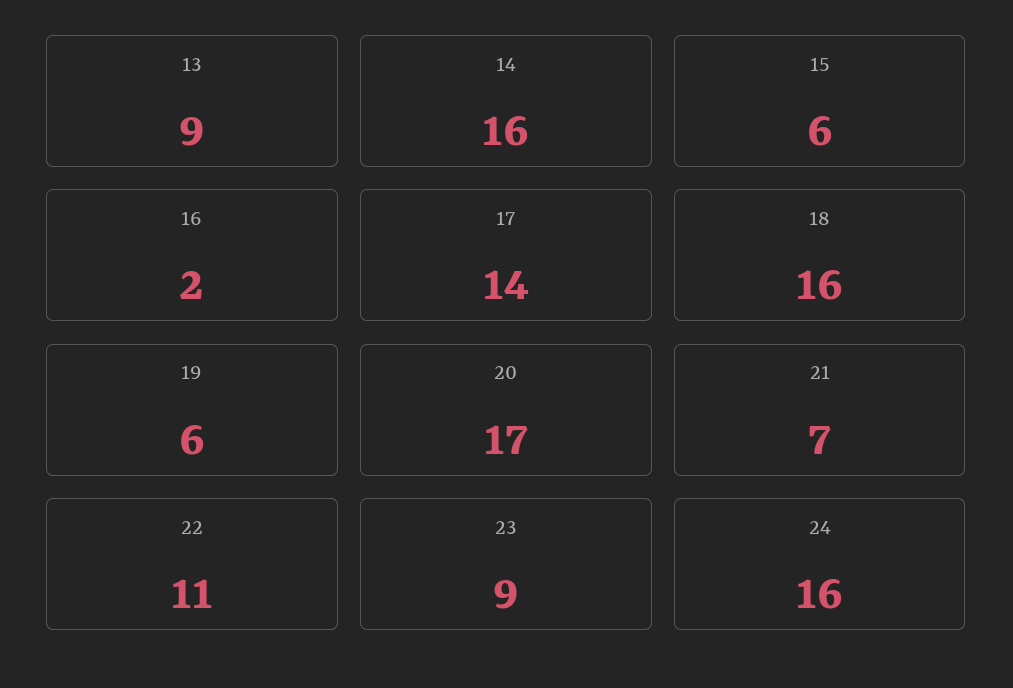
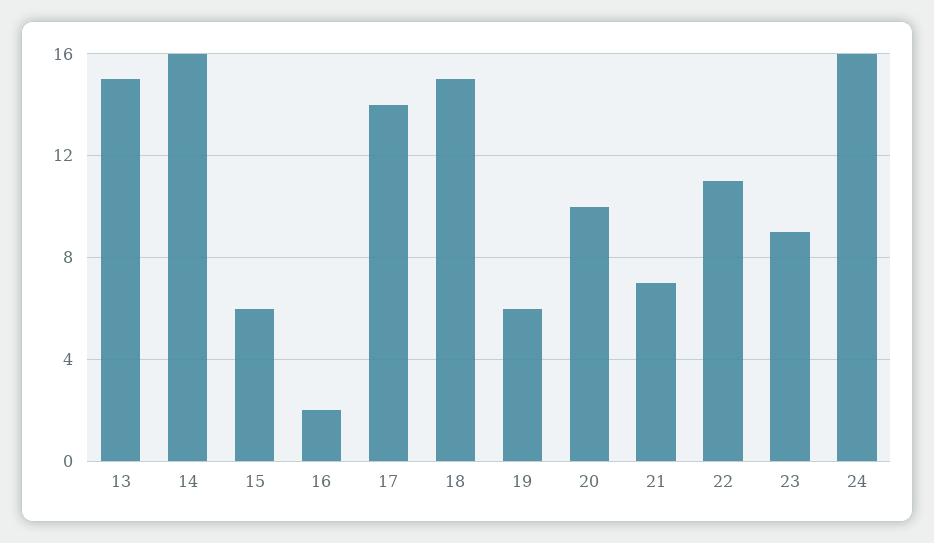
  {
-   "13": 9,
+   "13": 15,
    "14": 16,
    "15": 6,
    "16": 2,
    "17": 14,
-   "18": 16,
+   "18": 15,
    "19": 6,
-   "20": 17,
+   "20": 10,
    "21": 7,
    "22": 11,
    "23": 9,
    "24": 16
  }

